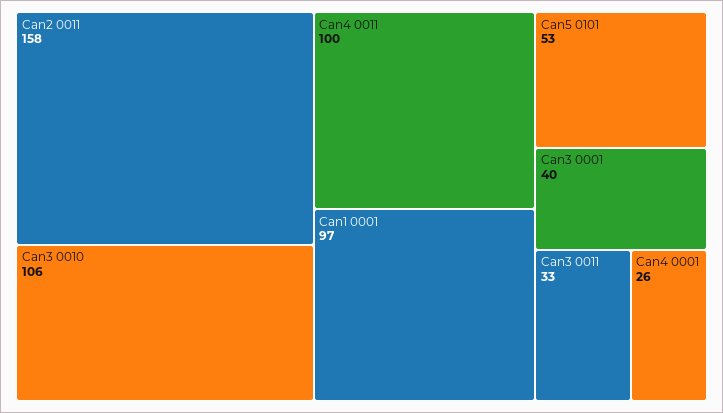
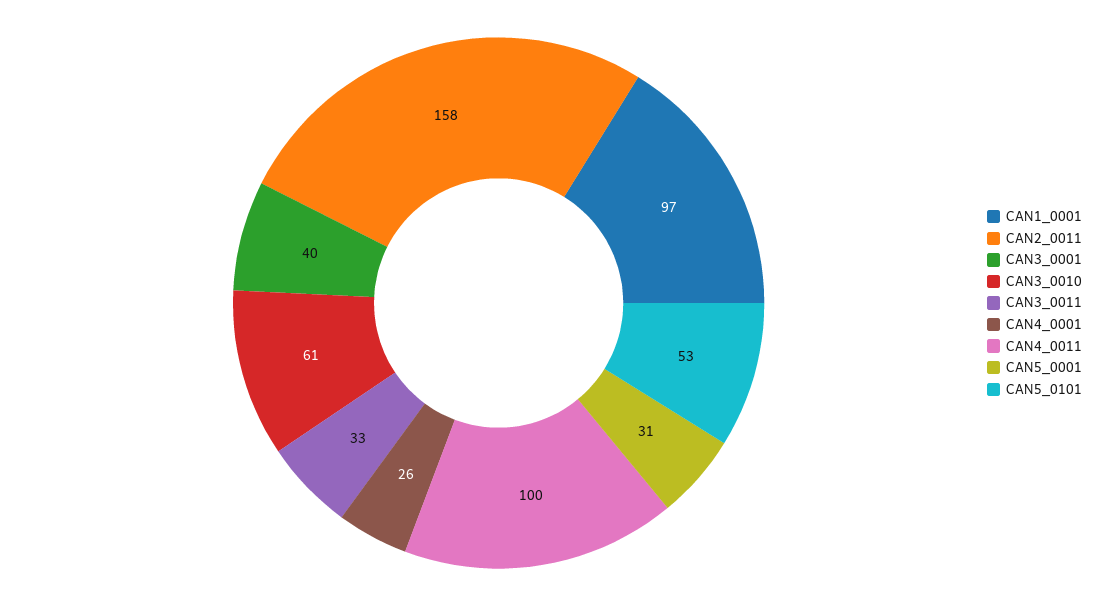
  {
    "Can2 0011": 158,
-   "Can3 0010": 106,
+   "Can3 0010": 61,
    "Can4 0011": 100,
    "Can1 0001": 97,
    "Can5 0101": 53,
    "Can3 0001": 40,
    "Can3 0011": 33,
-   "Can4 0001": 26
+   "Can4 0001": 26,
+   "CAN5_0001": 31
  }

